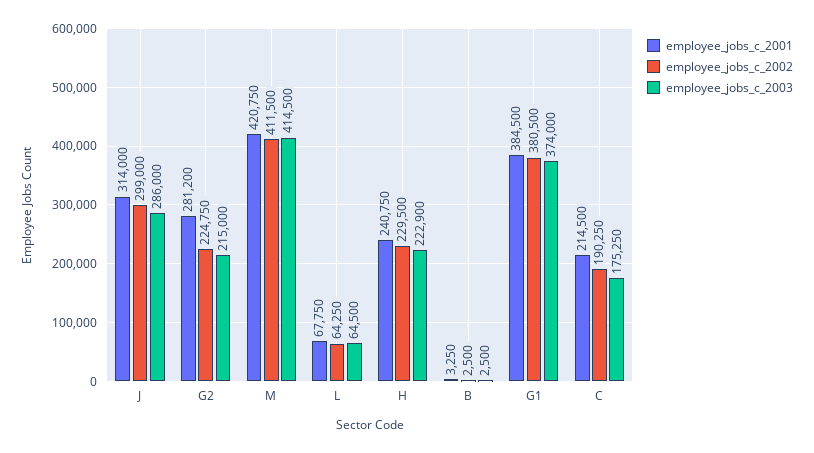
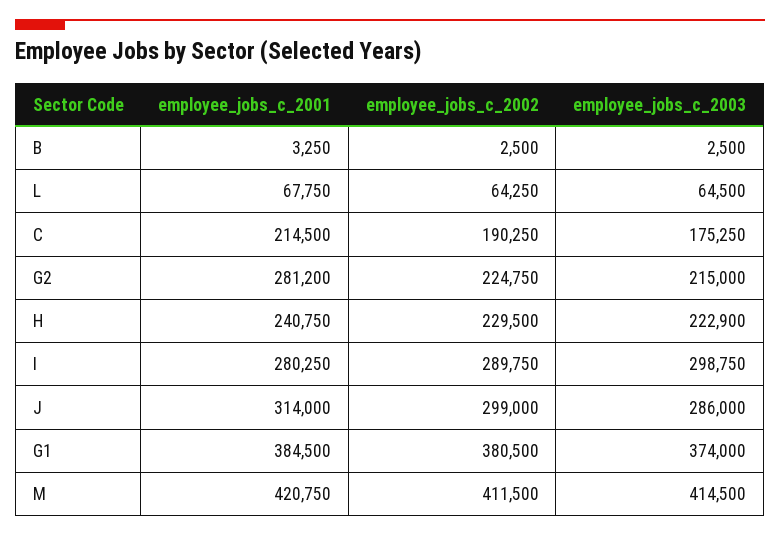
  {
    "employee_jobs_c_2001": {
      "J": 314000,
      "G2": 281200,
      "M": 420750,
      "L": 67750,
      "H": 240750,
      "B": 3250,
      "G1": 384500,
-     "C": 214500
+     "C": 214500,
+     "I": 280250
    },
    "employee_jobs_c_2002": {
      "J": 299000,
      "G2": 224750,
      "M": 411500,
      "L": 64250,
      "H": 229500,
      "B": 2500,
      "G1": 380500,
-     "C": 190250
+     "C": 190250,
+     "I": 289750
    },
    "employee_jobs_c_2003": {
      "J": 286000,
      "G2": 215000,
      "M": 414500,
      "L": 64500,
      "H": 222900,
      "B": 2500,
      "G1": 374000,
-     "C": 175250
+     "C": 175250,
+     "I": 298750
    }
  }

